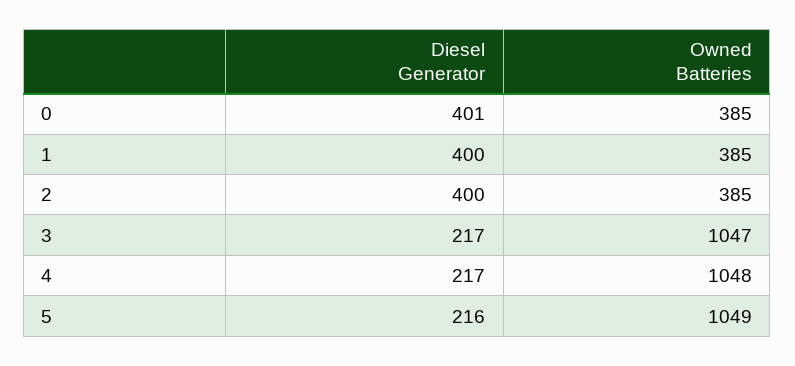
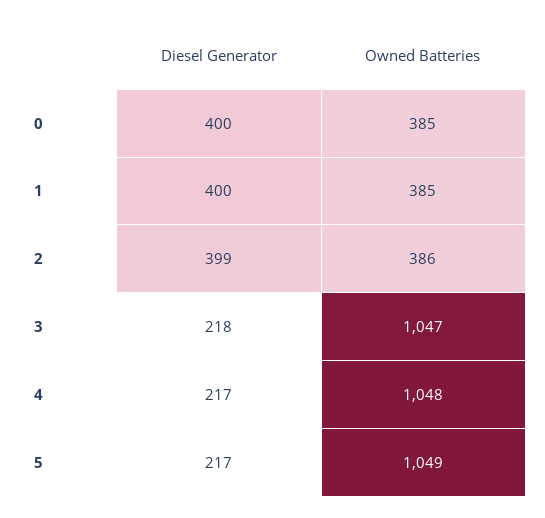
  {
    "Diesel Generator": {
-     "0": 401,
+     "0": 400,
      "1": 400,
-     "2": 400,
+     "2": 399,
-     "3": 217,
+     "3": 218,
      "4": 217,
-     "5": 216
+     "5": 217
    },
    "Owned Batteries": {
      "0": 385,
      "1": 385,
-     "2": 385,
+     "2": 386,
      "3": 1047,
      "4": 1048,
      "5": 1049
    }
  }

